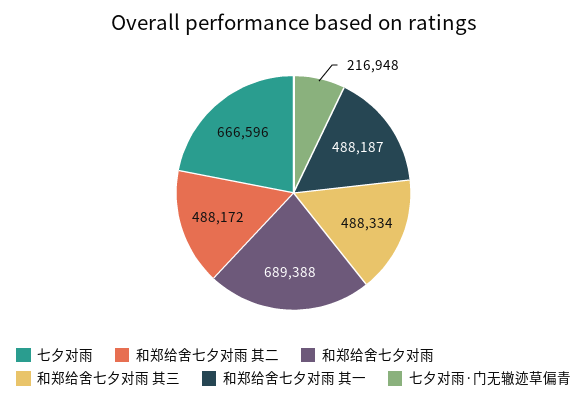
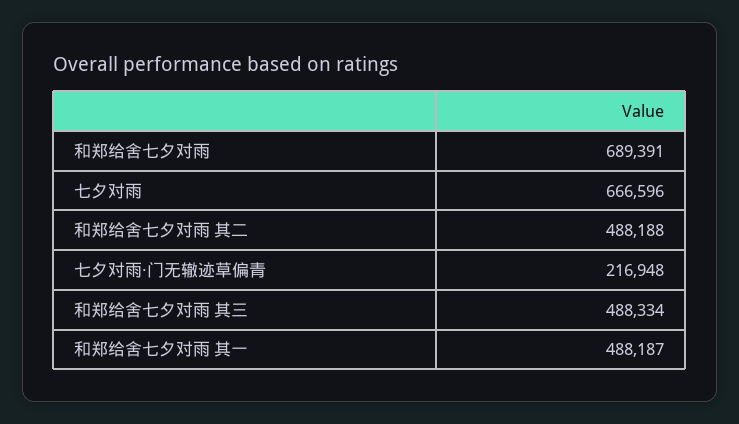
  {
    "七夕对雨": 666596,
-   "和郑给舍七夕对雨 其二": 488172,
+   "和郑给舍七夕对雨 其二": 488188,
-   "和郑给舍七夕对雨": 689388,
+   "和郑给舍七夕对雨": 689391,
    "和郑给舍七夕对雨 其三": 488334,
    "和郑给舍七夕对雨 其一": 488187,
    "七夕对雨·门无辙迹草偏青": 216948
  }

